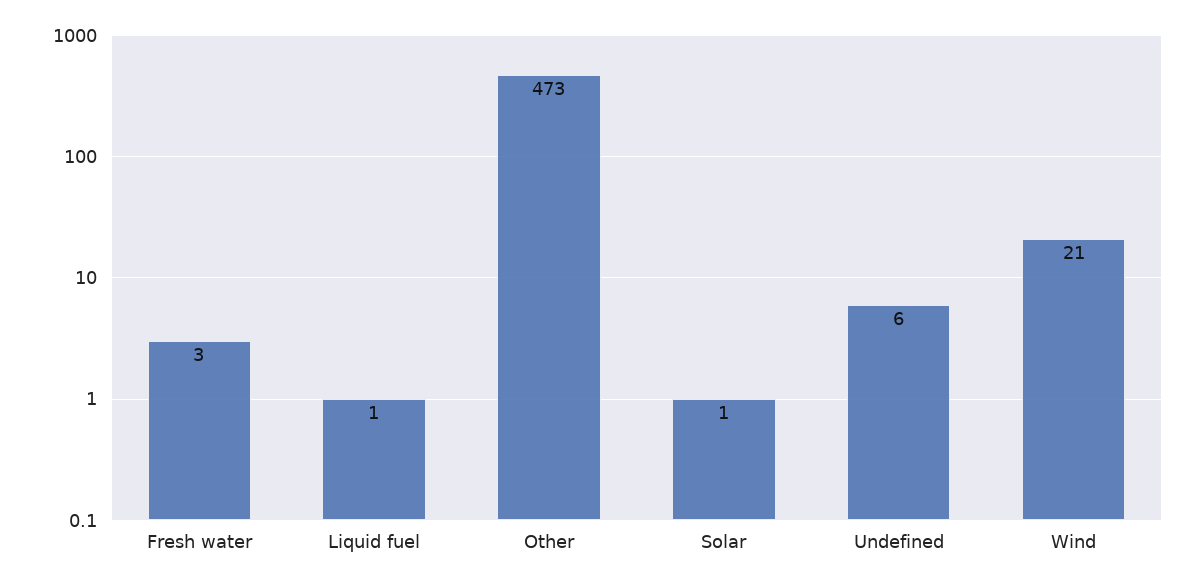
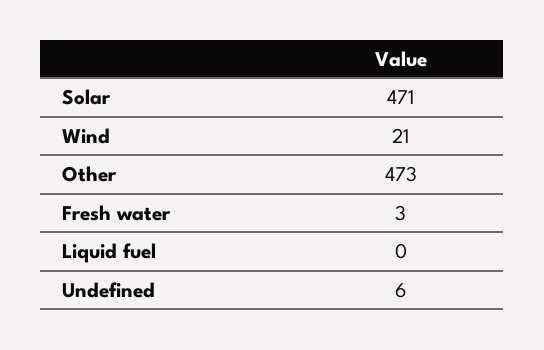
  {
    "Fresh water": 3,
-   "Liquid fuel": 1,
+   "Liquid fuel": 0,
    "Other": 473,
-   "Solar": 1,
+   "Solar": 471,
    "Undefined": 6,
    "Wind": 21
  }

